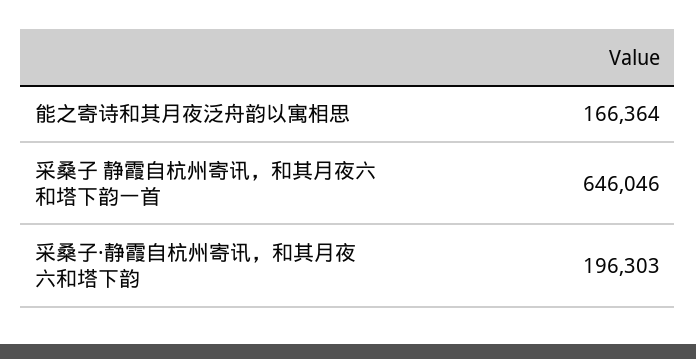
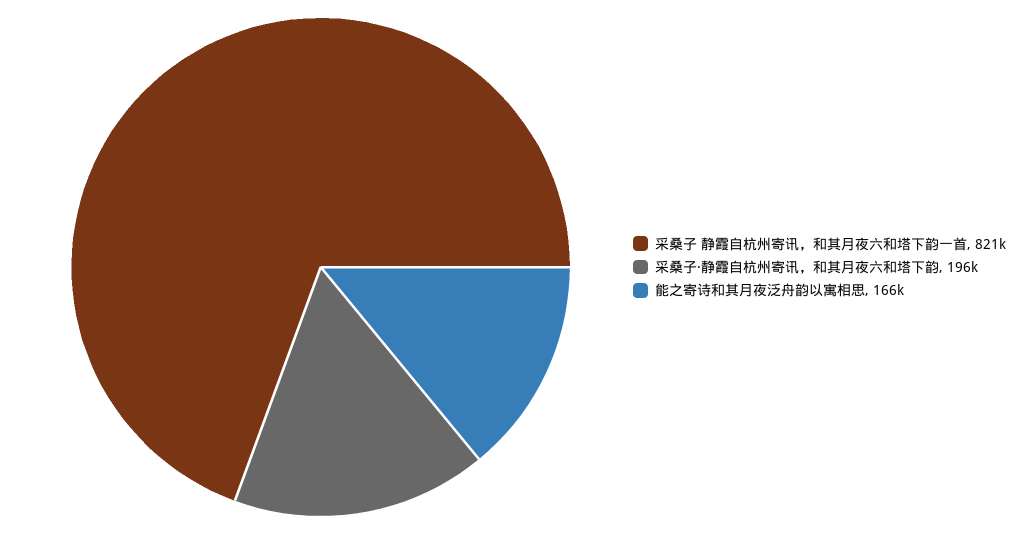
  {
    "能之寄诗和其月夜泛舟韵以寓相思": 166364,
-   "采桑子 静霞自杭州寄讯，和其月夜六和塔下韵一首": 646046,
+   "采桑子 静霞自杭州寄讯，和其月夜六和塔下韵一首": 821000,
    "采桑子·静霞自杭州寄讯，和其月夜六和塔下韵": 196303
  }

